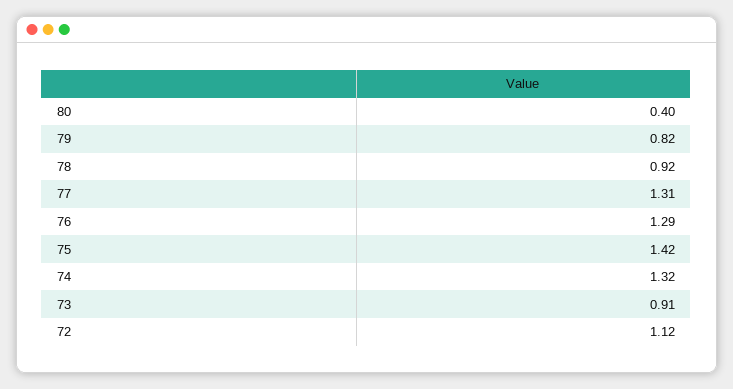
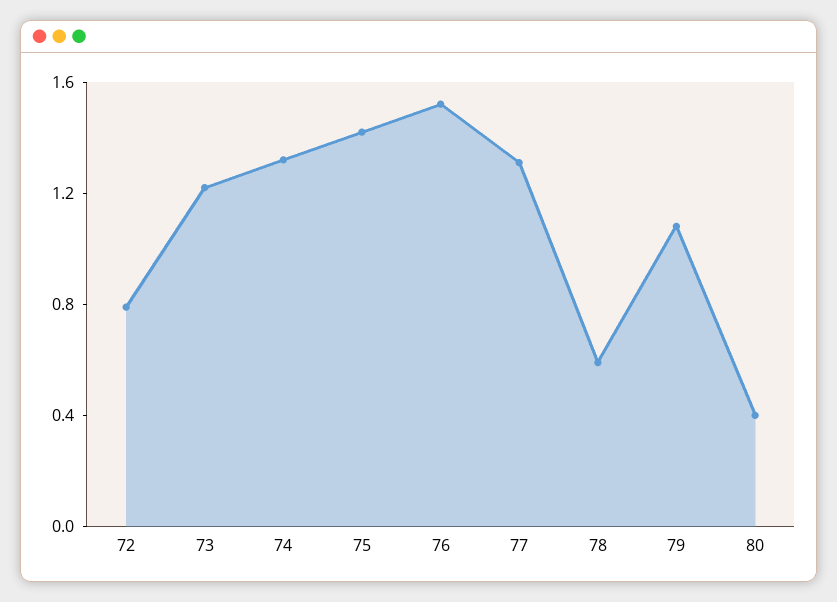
  {
    "80": 0.4,
-   "79": 0.82,
+   "79": 1.1,
-   "78": 0.92,
+   "78": 0.6,
    "77": 1.31,
-   "76": 1.29,
+   "76": 1.5,
    "75": 1.42,
    "74": 1.32,
-   "73": 0.91,
+   "73": 1.2,
-   "72": 1.12
+   "72": 0.8
  }

